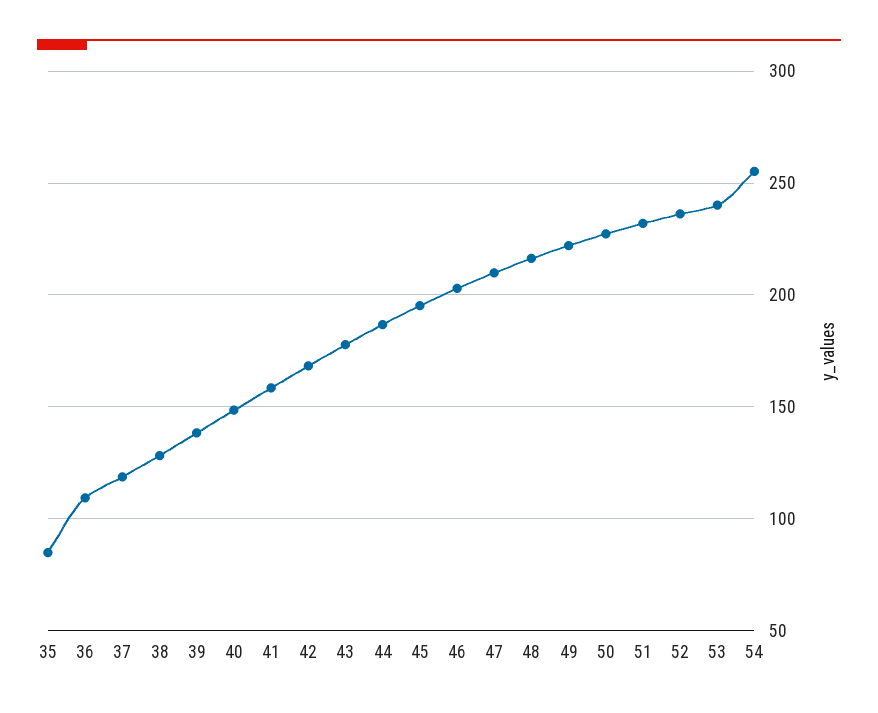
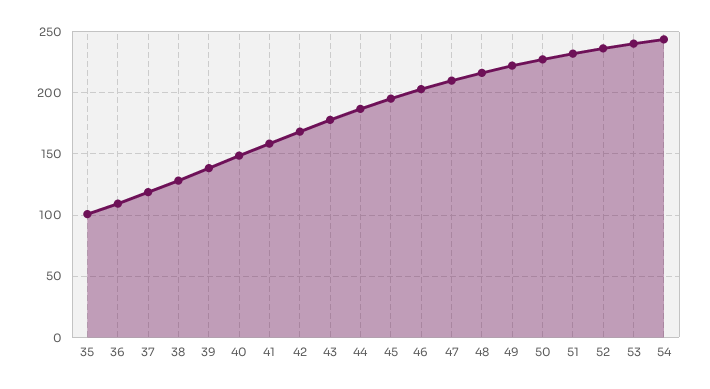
  {
-   "35": 85,
+   "35": 100,
    "36": 110,
    "37": 120,
    "38": 130,
    "39": 140,
    "40": 150,
    "41": 160,
    "42": 170,
    "43": 180,
    "44": 185,
    "45": 195,
    "46": 205,
    "47": 210,
    "48": 215,
    "49": 220,
    "50": 225,
    "51": 230,
    "52": 235,
    "53": 240,
-   "54": 255
+   "54": 245
  }

